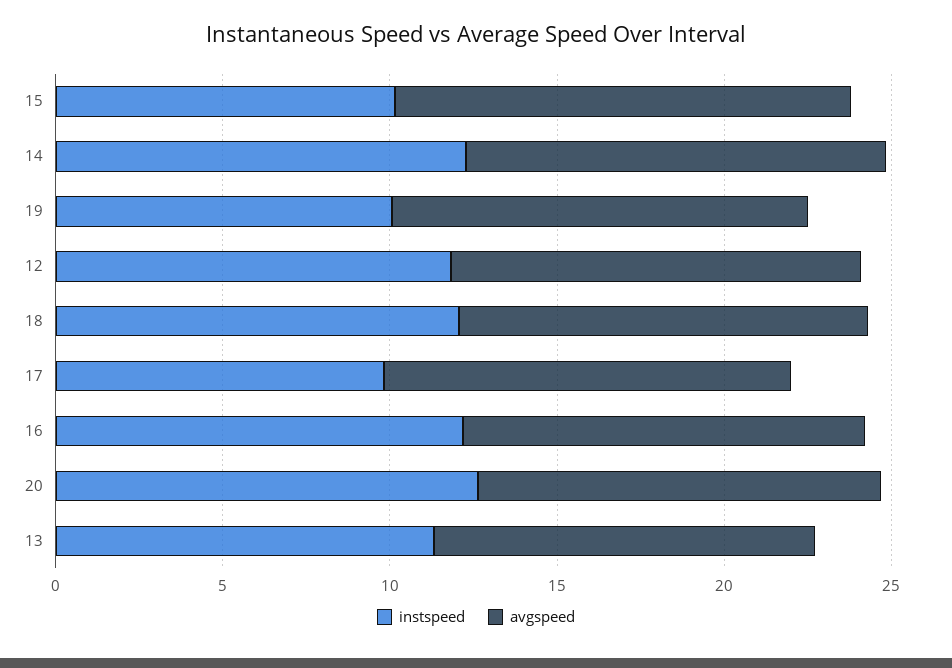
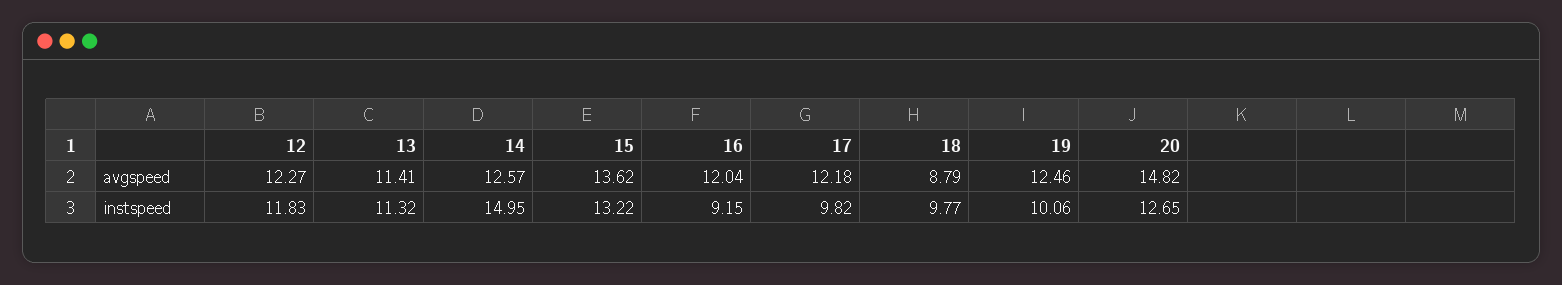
  {
    "instspeed": {
-     "15": 10,
+     "15": 13.22,
-     "14": 12,
+     "14": 14.95,
      "19": 10.06,
      "12": 11.83,
-     "18": 12,
+     "18": 9.77,
      "17": 9.82,
-     "16": 12,
+     "16": 9.15,
      "20": 12.65,
      "13": 11.32
    },
    "avgspeed": {
      "15": 13.62,
      "14": 12.57,
      "19": 12.46,
      "12": 12.27,
-     "18": 12,
+     "18": 8.79,
      "17": 12.18,
      "16": 12.04,
-     "20": 12,
+     "20": 14.82,
      "13": 11.41
    }
  }

